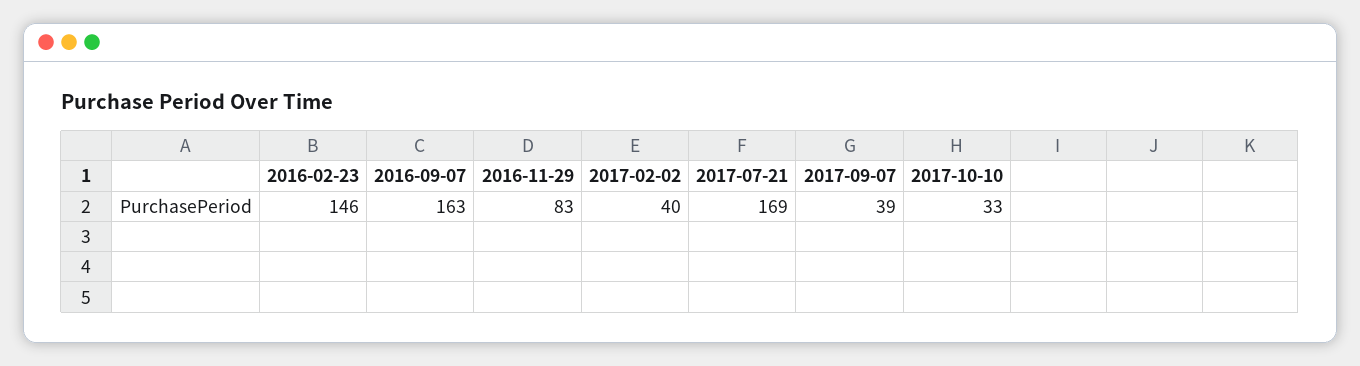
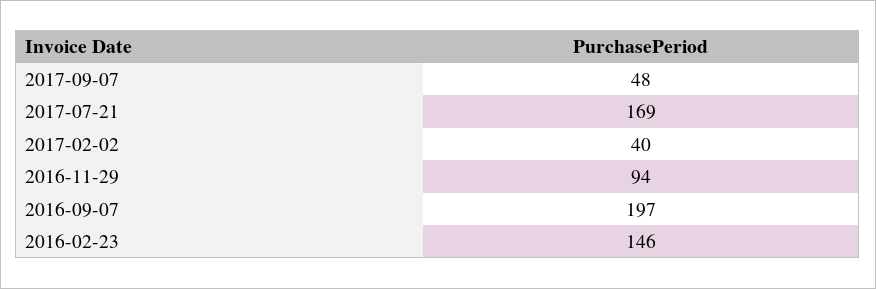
  {
    "2016-02-23": 146,
-   "2016-09-07": 163,
+   "2016-09-07": 197,
-   "2016-11-29": 83,
+   "2016-11-29": 94,
    "2017-02-02": 40,
    "2017-07-21": 169,
-   "2017-09-07": 39,
+   "2017-09-07": 48
-   "2017-10-10": 33
  }

